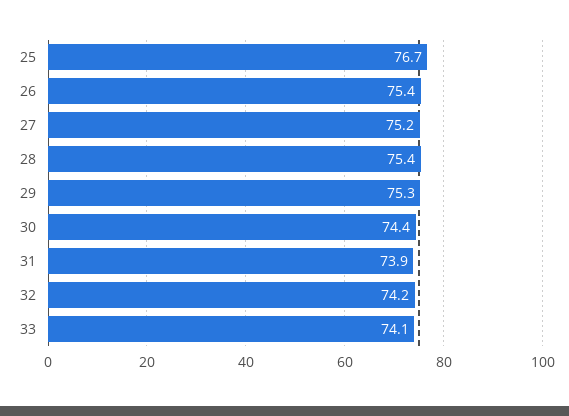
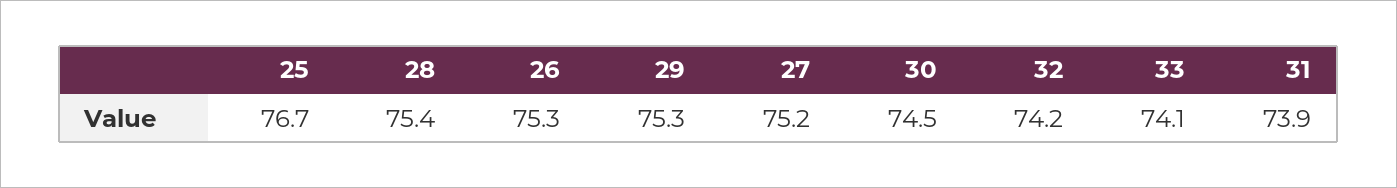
  {
    "25": 76.7,
-   "26": 75.4,
+   "26": 75.3,
    "27": 75.2,
    "28": 75.4,
    "29": 75.3,
-   "30": 74.4,
+   "30": 74.5,
    "31": 73.9,
    "32": 74.2,
    "33": 74.1
  }

